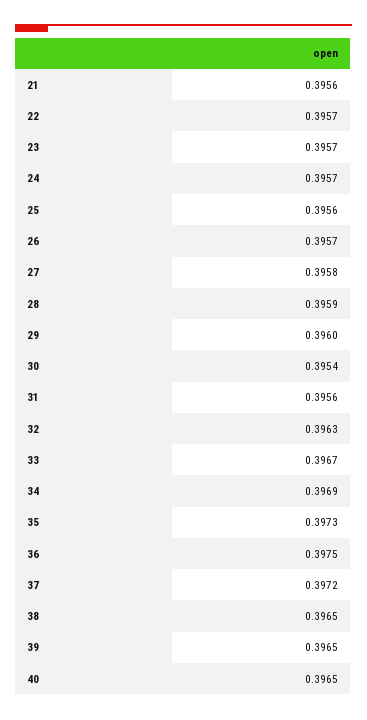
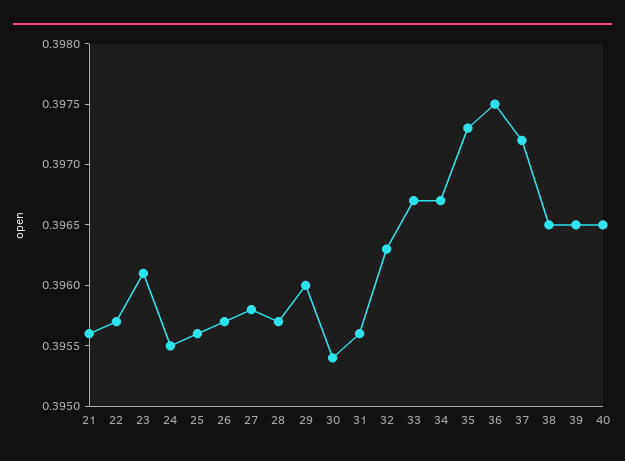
  {
    "21": 0.3956,
    "22": 0.3957,
-   "23": 0.3957,
+   "23": 0.3961,
-   "24": 0.3957,
+   "24": 0.3955,
    "25": 0.3956,
    "26": 0.3957,
    "27": 0.3958,
-   "28": 0.3959,
+   "28": 0.3957,
    "29": 0.396,
    "30": 0.3954,
    "31": 0.3956,
    "32": 0.3963,
    "33": 0.3967,
-   "34": 0.3969,
+   "34": 0.3967,
    "35": 0.3973,
    "36": 0.3975,
    "37": 0.3972,
    "38": 0.3965,
    "39": 0.3965,
    "40": 0.3965
  }

